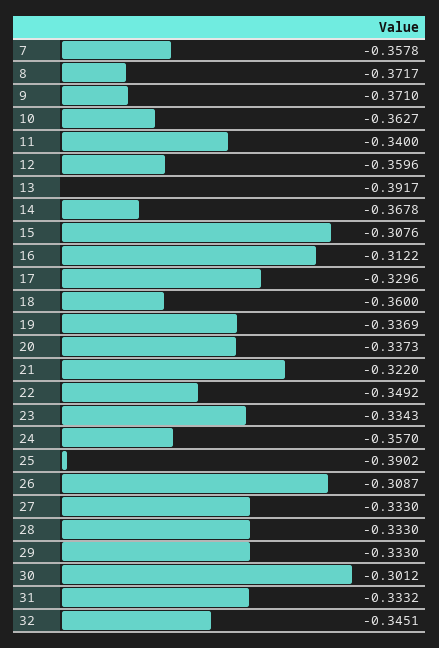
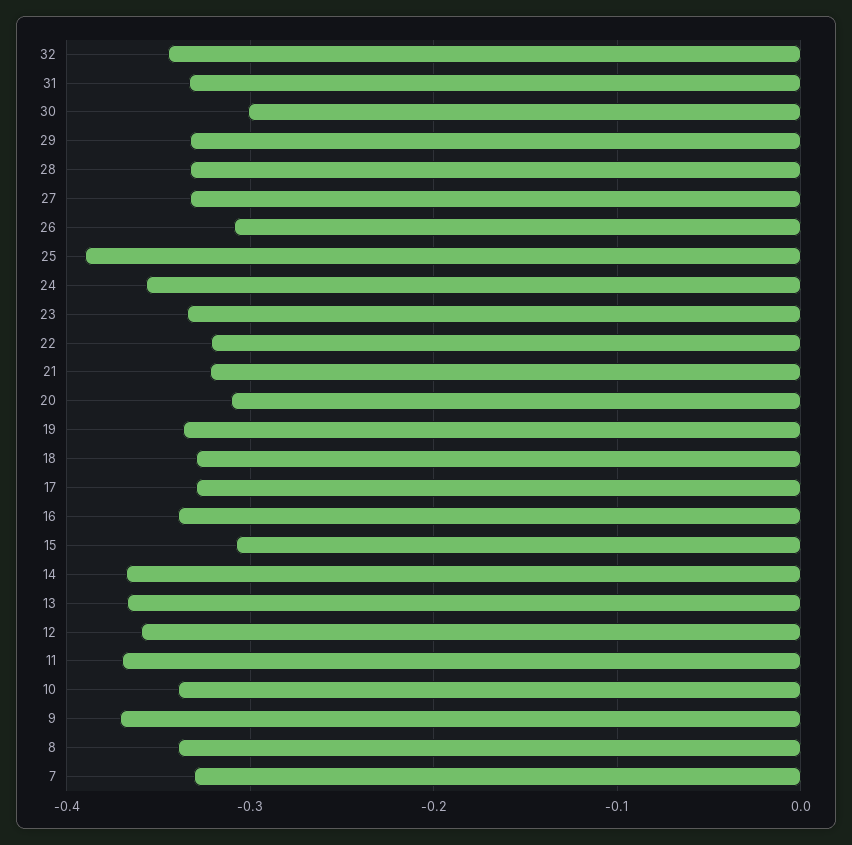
  {
-   "7": -0.3578,
+   "7": -0.33,
-   "8": -0.3717,
+   "8": -0.34,
    "9": -0.371,
-   "10": -0.3627,
+   "10": -0.34,
-   "11": -0.34,
+   "11": -0.37,
    "12": -0.3596,
-   "13": -0.3917,
+   "13": -0.37,
    "14": -0.3678,
    "15": -0.3076,
-   "16": -0.3122,
+   "16": -0.34,
    "17": -0.3296,
-   "18": -0.36,
+   "18": -0.33,
    "19": -0.3369,
-   "20": -0.3373,
+   "20": -0.31,
    "21": -0.322,
-   "22": -0.3492,
+   "22": -0.32,
    "23": -0.3343,
    "24": -0.357,
    "25": -0.3902,
    "26": -0.3087,
    "27": -0.333,
    "28": -0.333,
    "29": -0.333,
    "30": -0.3012,
    "31": -0.3332,
    "32": -0.3451
  }

